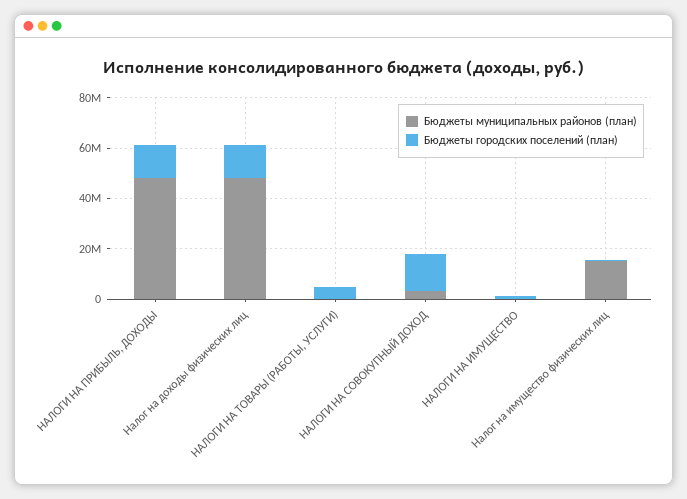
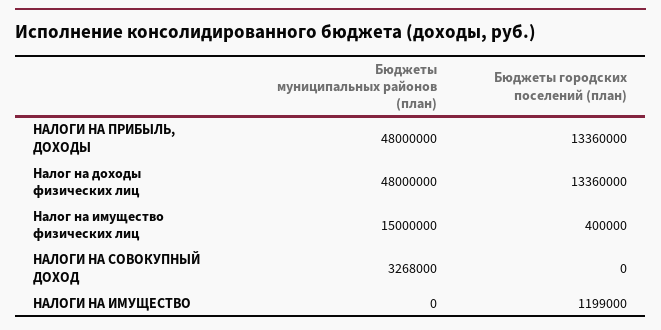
  {
    "Бюджеты муниципальных районов (план)": {
      "НАЛОГИ НА ПРИБЫЛЬ, ДОХОДЫ": 48000000,
      "Налог на доходы физических лиц": 48000000,
-     "НАЛОГИ НА ТОВАРЫ (РАБОТЫ, УСЛУГИ)": 0,
      "НАЛОГИ НА СОВОКУПНЫЙ ДОХОД": 3268000,
      "НАЛОГИ НА ИМУЩЕСТВО": 0,
      "Налог на имущество физических лиц": 15000000
    },
    "Бюджеты городских поселений (план)": {
      "НАЛОГИ НА ПРИБЫЛЬ, ДОХОДЫ": 13360000,
      "Налог на доходы физических лиц": 13360000,
-     "НАЛОГИ НА ТОВАРЫ (РАБОТЫ, УСЛУГИ)": 5000000,
-     "НАЛОГИ НА СОВОКУПНЫЙ ДОХОД": 15000000,
+     "НАЛОГИ НА СОВОКУПНЫЙ ДОХОД": 0,
      "НАЛОГИ НА ИМУЩЕСТВО": 1199000,
      "Налог на имущество физических лиц": 400000
    }
  }

